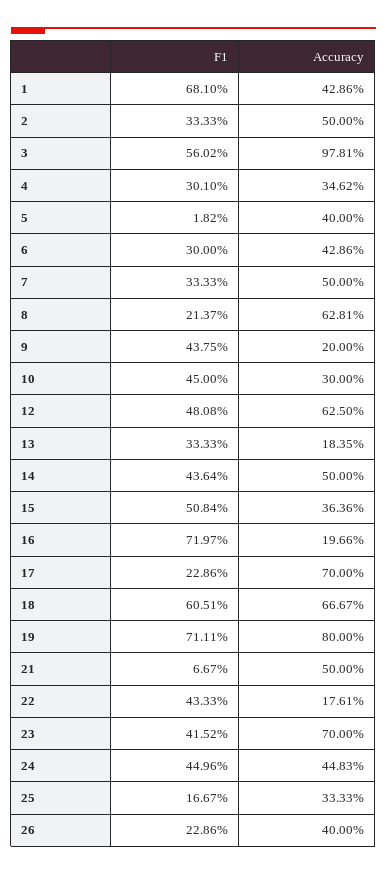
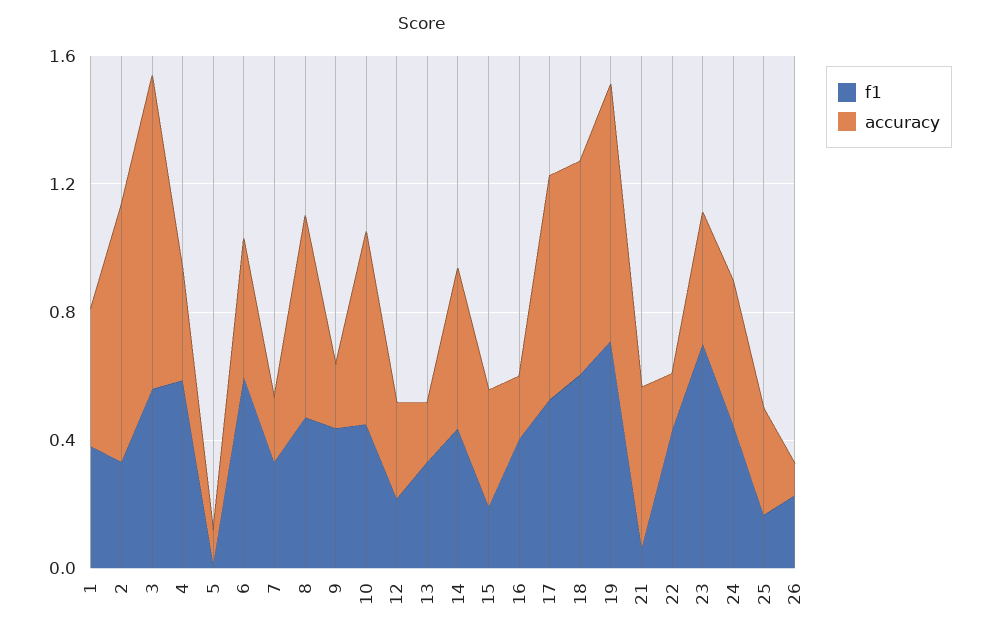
  {
    "F1": {
-     "1": 0.681,
+     "1": 0.4,
      "2": 0.3333,
      "3": 0.5602,
-     "4": 0.301,
+     "4": 0.6,
      "5": 0.0182,
-     "6": 0.3,
+     "6": 0.6,
      "7": 0.3333,
-     "8": 0.2137,
+     "8": 0.5,
      "9": 0.4375,
      "10": 0.45,
-     "12": 0.4808,
+     "12": 0.2,
      "13": 0.3333,
      "14": 0.4364,
-     "15": 0.5084,
+     "15": 0.2,
-     "16": 0.7197,
+     "16": 0.4,
-     "17": 0.2286,
+     "17": 0.5,
      "18": 0.6051,
      "19": 0.7111,
      "21": 0.0667,
      "22": 0.4333,
-     "23": 0.4152,
+     "23": 0.7,
      "24": 0.4496,
      "25": 0.1667,
      "26": 0.2286
    },
    "Accuracy": {
      "1": 0.4286,
-     "2": 0.5,
+     "2": 0.8,
      "3": 0.9781,
      "4": 0.3462,
-     "5": 0.4,
+     "5": 0.1,
      "6": 0.4286,
-     "7": 0.5,
+     "7": 0.2,
      "8": 0.6281,
      "9": 0.2,
-     "10": 0.3,
+     "10": 0.6,
-     "12": 0.625,
+     "12": 0.3,
      "13": 0.1835,
      "14": 0.5,
      "15": 0.3636,
      "16": 0.1966,
      "17": 0.7,
      "18": 0.6667,
      "19": 0.8,
      "21": 0.5,
      "22": 0.1761,
-     "23": 0.7,
+     "23": 0.4,
      "24": 0.4483,
      "25": 0.3333,
-     "26": 0.4
+     "26": 0.1
    }
  }

